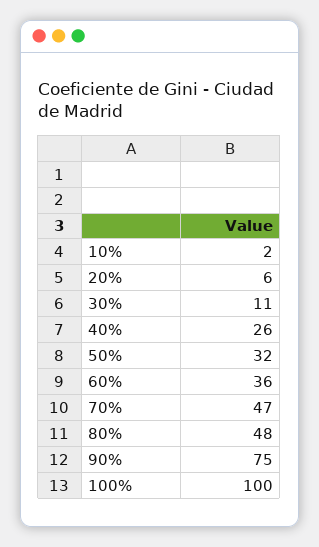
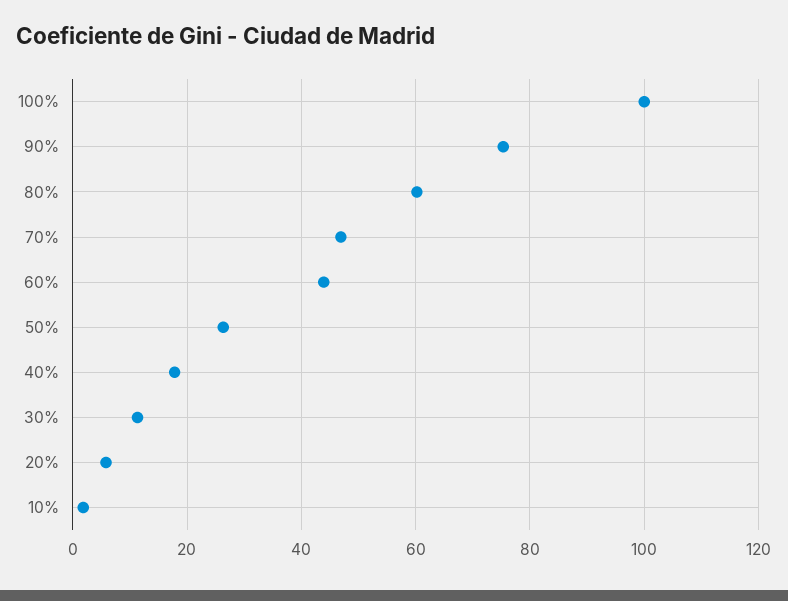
  {
    "10%": 2,
    "20%": 6,
    "30%": 11,
-   "40%": 26,
+   "40%": 18,
-   "50%": 32,
+   "50%": 26,
-   "60%": 36,
+   "60%": 44,
    "70%": 47,
-   "80%": 48,
+   "80%": 60,
    "90%": 75,
    "100%": 100
  }

